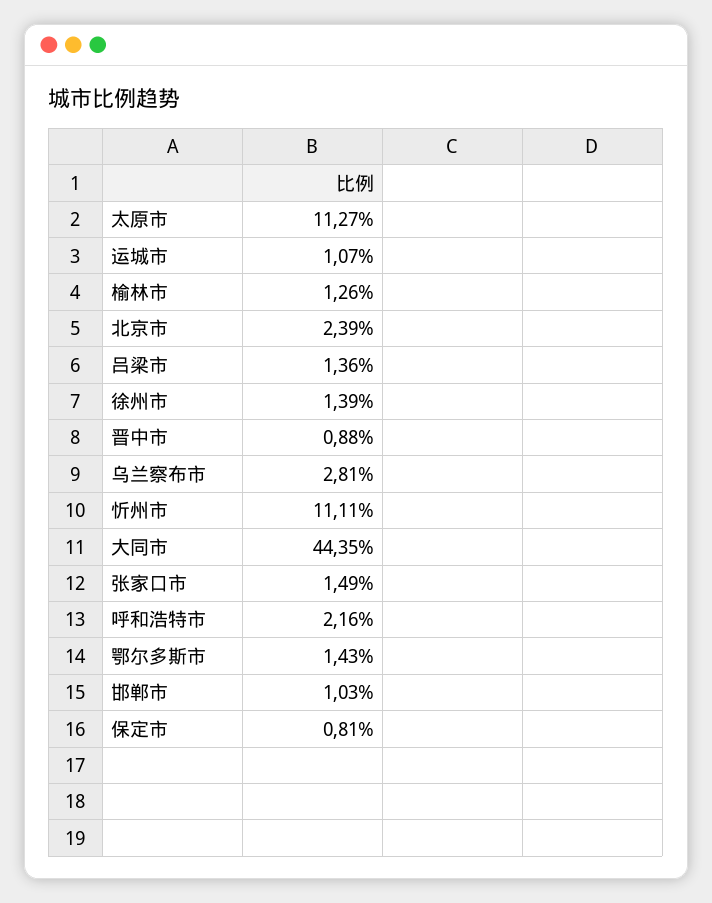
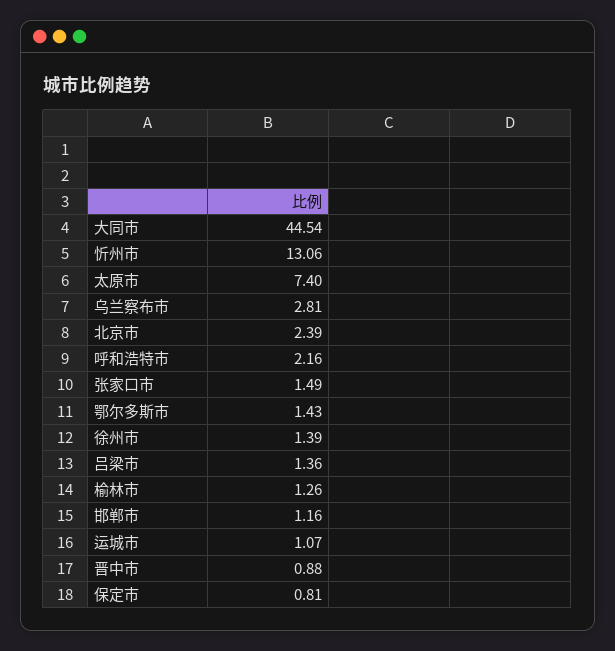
  {
-   "太原市": 11.27,
+   "太原市": 7.4,
    "运城市": 1.07,
    "榆林市": 1.26,
    "北京市": 2.39,
    "吕梁市": 1.36,
    "徐州市": 1.39,
    "晋中市": 0.88,
    "乌兰察布市": 2.81,
-   "忻州市": 11.11,
+   "忻州市": 13.06,
-   "大同市": 44.35,
+   "大同市": 44.54,
    "张家口市": 1.49,
    "呼和浩特市": 2.16,
    "鄂尔多斯市": 1.43,
-   "邯郸市": 1.03,
+   "邯郸市": 1.16,
    "保定市": 0.81
  }

